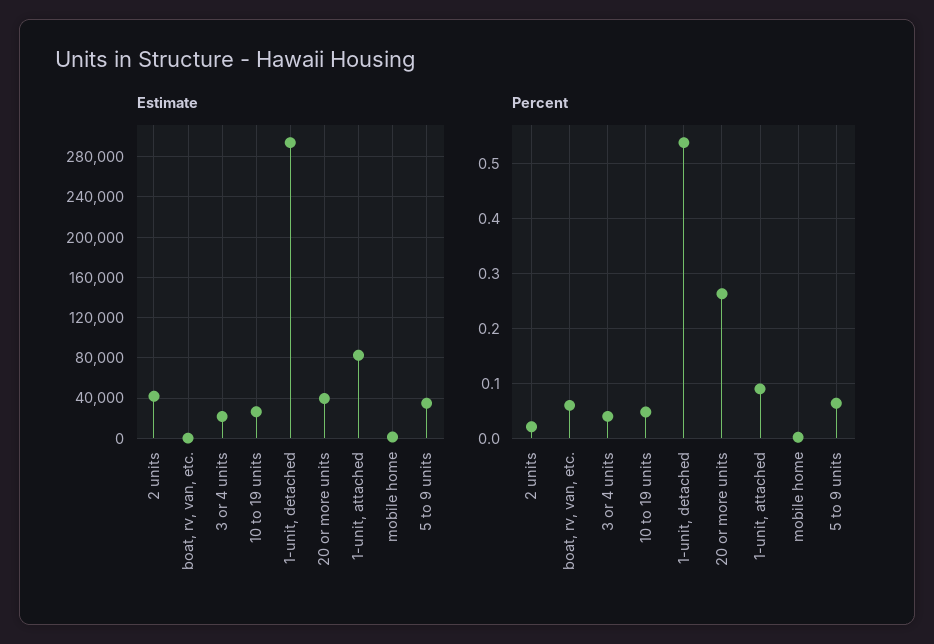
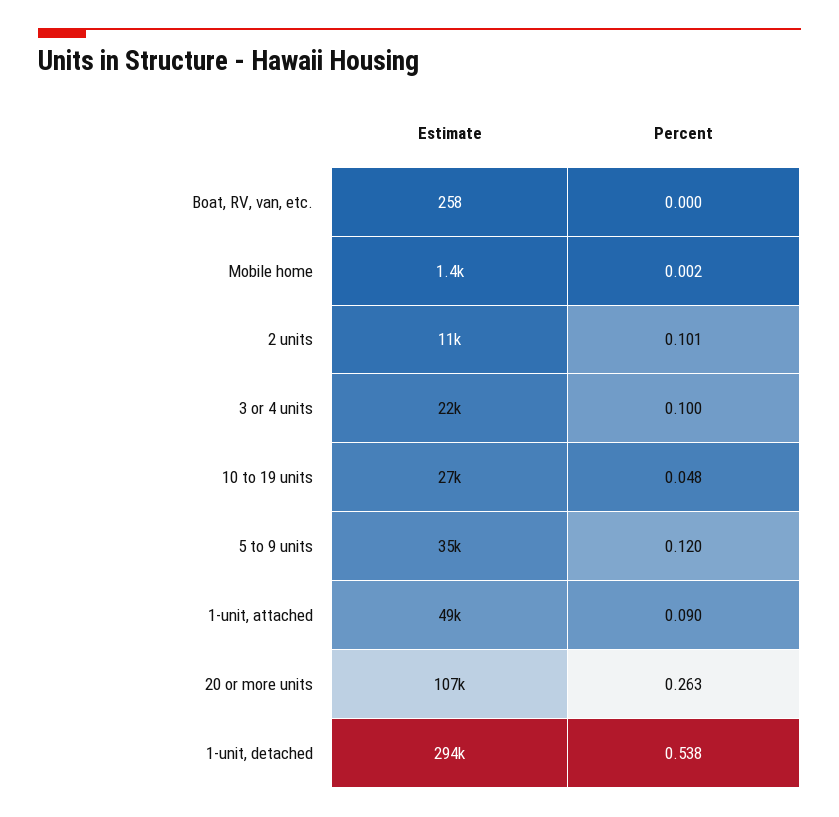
  {
    "Estimate": {
-     "2 units": 40000,
+     "2 units": 11000,
      "boat, rv, van, etc.": 258,
      "3 or 4 units": 22000,
      "10 to 19 units": 27000,
      "1-unit, detached": 294000,
-     "20 or more units": 40000,
+     "20 or more units": 107000,
-     "1-unit, attached": 80000,
+     "1-unit, attached": 49000,
      "mobile home": 1400,
      "5 to 9 units": 35000
    },
    "Percent": {
-     "2 units": 0.02,
+     "2 units": 0.101,
-     "boat, rv, van, etc.": 0.06,
+     "boat, rv, van, etc.": 0,
-     "3 or 4 units": 0.04,
+     "3 or 4 units": 0.1,
      "10 to 19 units": 0.048,
      "1-unit, detached": 0.538,
      "20 or more units": 0.263,
      "1-unit, attached": 0.09,
      "mobile home": 0.002,
-     "5 to 9 units": 0.06
+     "5 to 9 units": 0.12
    }
  }

